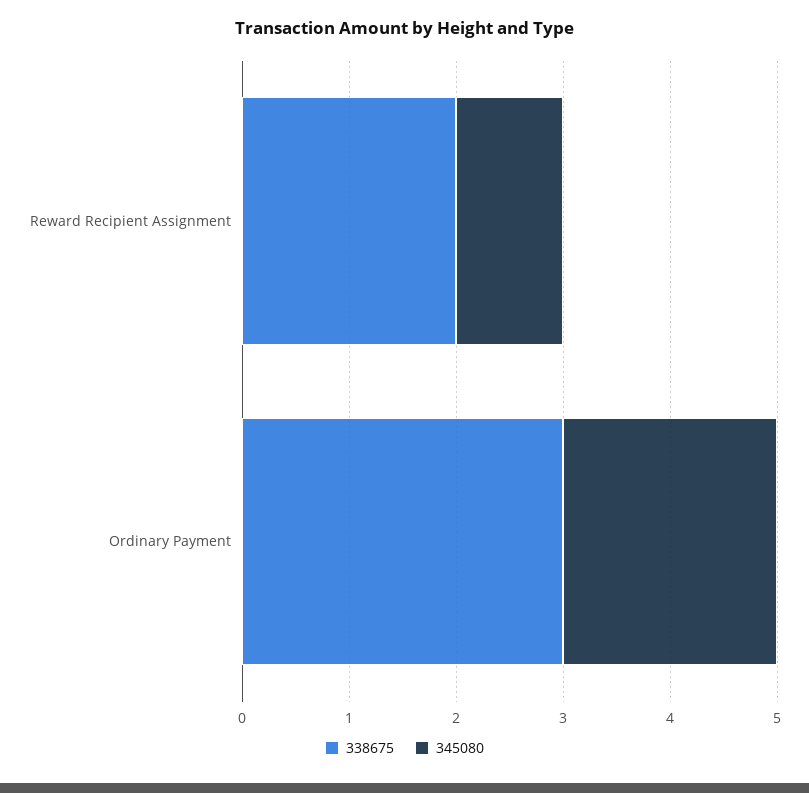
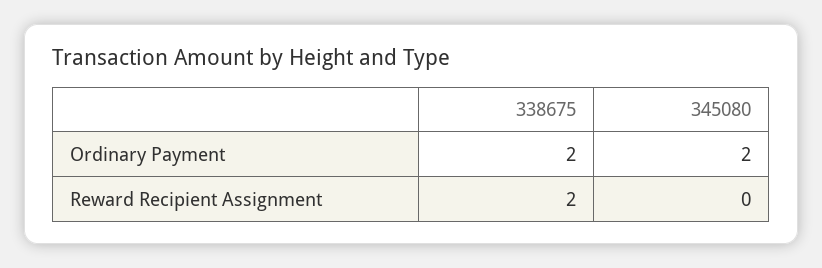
  {
    "338675": {
      "Reward Recipient Assignment": 2,
-     "Ordinary Payment": 3
+     "Ordinary Payment": 2
    },
    "345080": {
-     "Reward Recipient Assignment": 1,
+     "Reward Recipient Assignment": 0,
      "Ordinary Payment": 2
    }
  }

